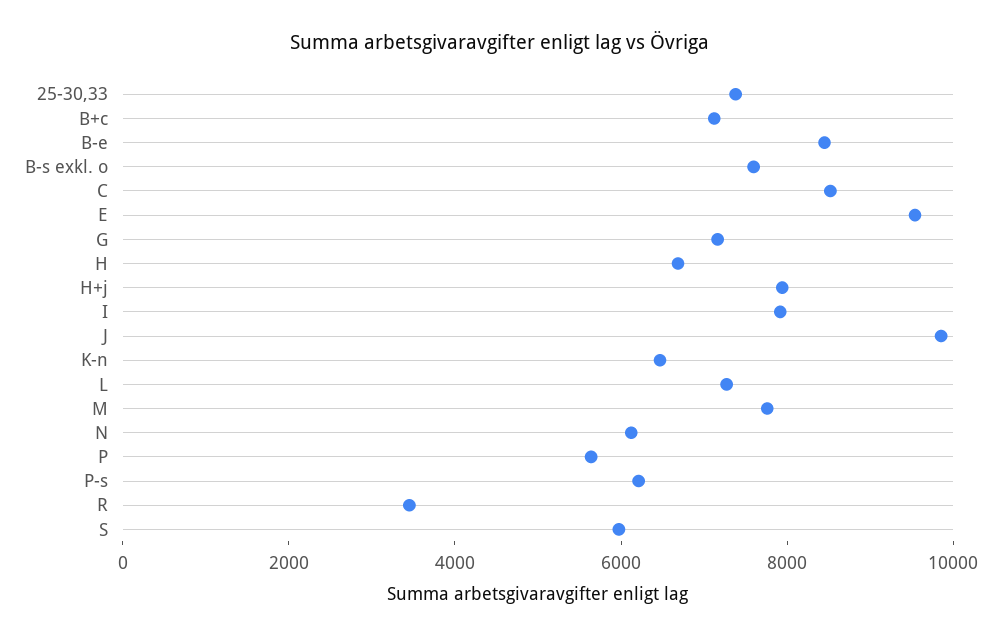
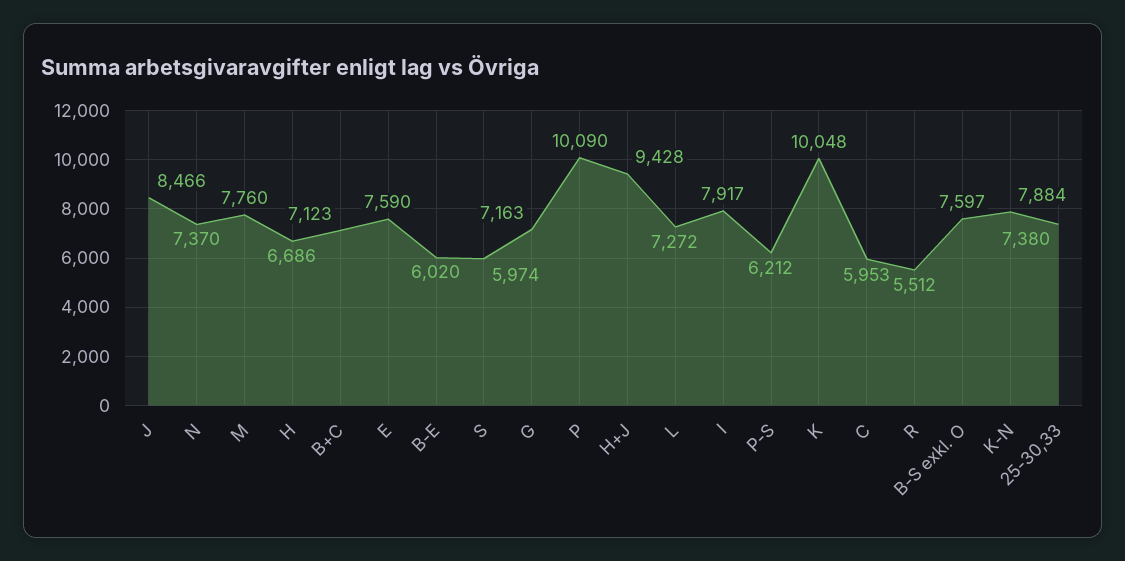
  {
    "25-30,33": 7380,
    "B+c": 7123,
-   "B-e": 8500,
+   "B-e": 6020,
    "B-s exkl. o": 7597,
-   "C": 8500,
+   "C": 5953,
-   "E": 9500,
+   "E": 7590,
    "G": 7163,
    "H": 6686,
-   "H+j": 8000,
+   "H+j": 9428,
    "I": 7917,
-   "J": 10000,
+   "J": 8466,
-   "K-n": 6500,
+   "K-n": 7884,
    "L": 7272,
    "M": 7760,
-   "N": 6000,
+   "N": 7370,
-   "P": 5500,
+   "P": 10090,
    "P-s": 6212,
-   "R": 3500,
+   "R": 5512,
-   "S": 5974
+   "S": 5974,
+   "K": 10048
  }

